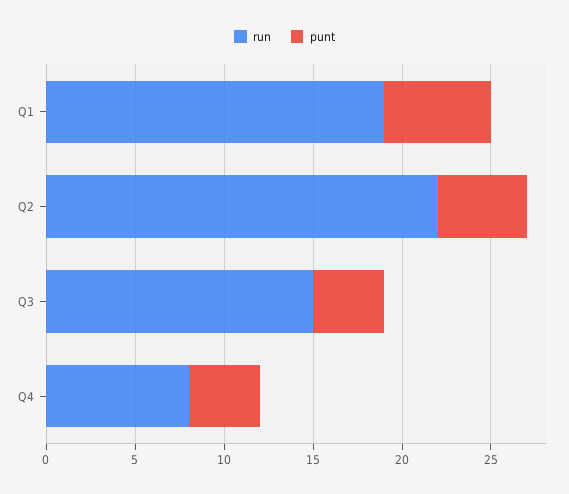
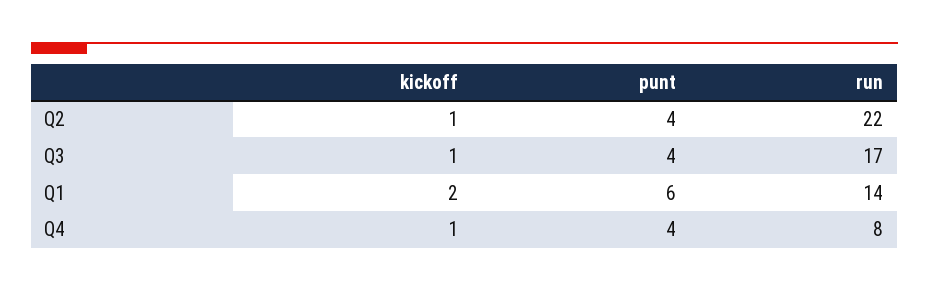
  {
    "run": {
-     "Q1": 19,
+     "Q1": 14,
      "Q2": 22,
-     "Q3": 15,
+     "Q3": 17,
      "Q4": 8
    },
    "punt": {
      "Q1": 6,
-     "Q2": 5,
+     "Q2": 4,
      "Q3": 4,
      "Q4": 4
-   }
+   },
+   "kickoff": {
+     "Q2": 1,
+     "Q3": 1,
+     "Q1": 2,
+     "Q4": 1
+   }
  }

